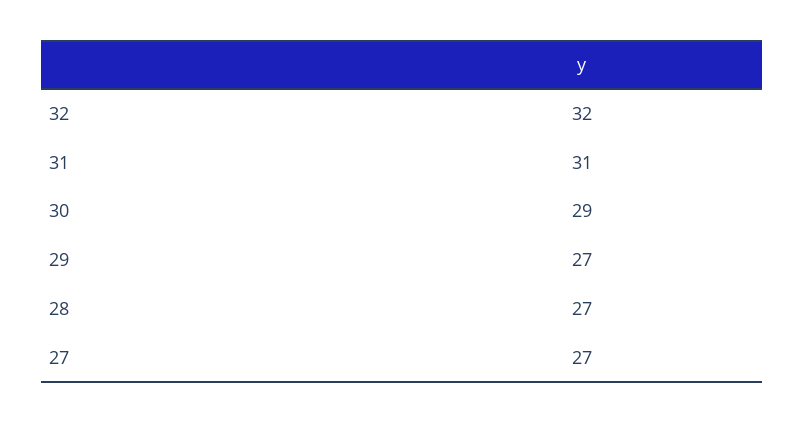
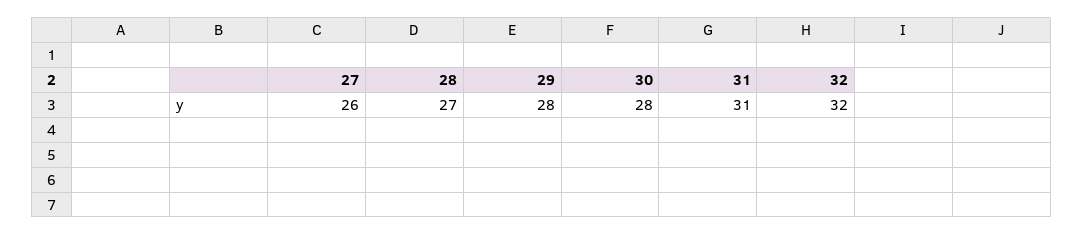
  {
    "32": 32,
    "31": 31,
-   "30": 29,
+   "30": 28,
-   "29": 27,
+   "29": 28,
    "28": 27,
-   "27": 27
+   "27": 26
  }

